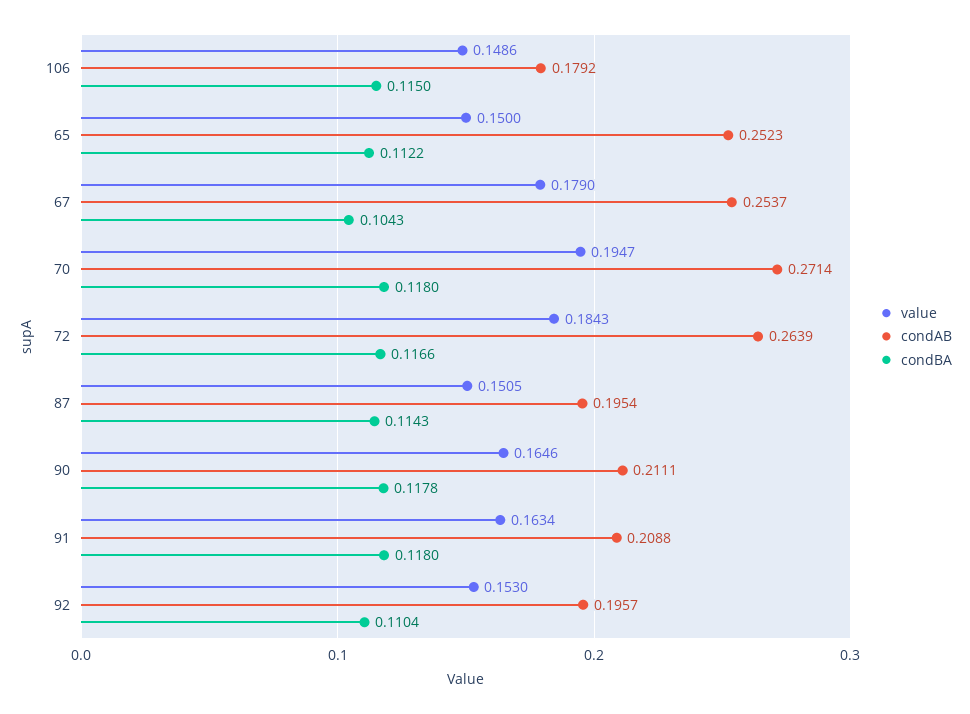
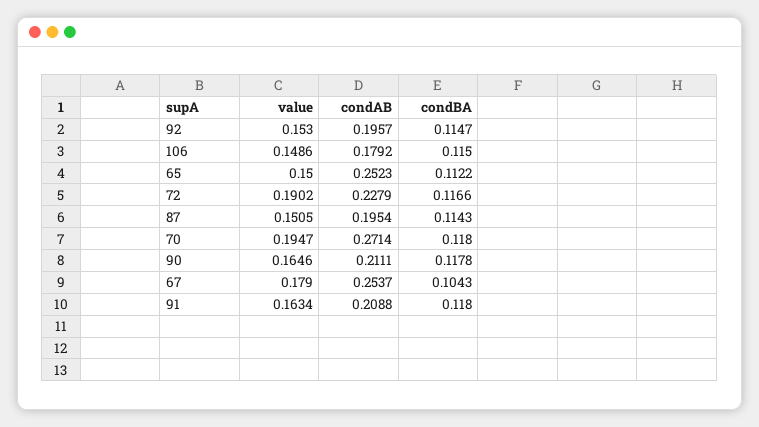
  {
    "value": {
      "106": 0.1486,
      "65": 0.15,
      "67": 0.179,
      "70": 0.1947,
-     "72": 0.1843,
+     "72": 0.1902,
      "87": 0.1505,
      "90": 0.1646,
      "91": 0.1634,
      "92": 0.153
    },
    "condAB": {
      "106": 0.1792,
      "65": 0.2523,
      "67": 0.2537,
      "70": 0.2714,
-     "72": 0.2639,
+     "72": 0.2279,
      "87": 0.1954,
      "90": 0.2111,
      "91": 0.2088,
      "92": 0.1957
    },
    "condBA": {
      "106": 0.115,
      "65": 0.1122,
      "67": 0.1043,
      "70": 0.118,
      "72": 0.1166,
      "87": 0.1143,
      "90": 0.1178,
      "91": 0.118,
-     "92": 0.1104
+     "92": 0.1147
    }
  }

